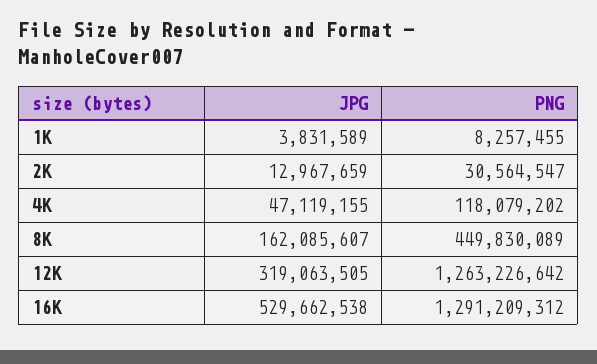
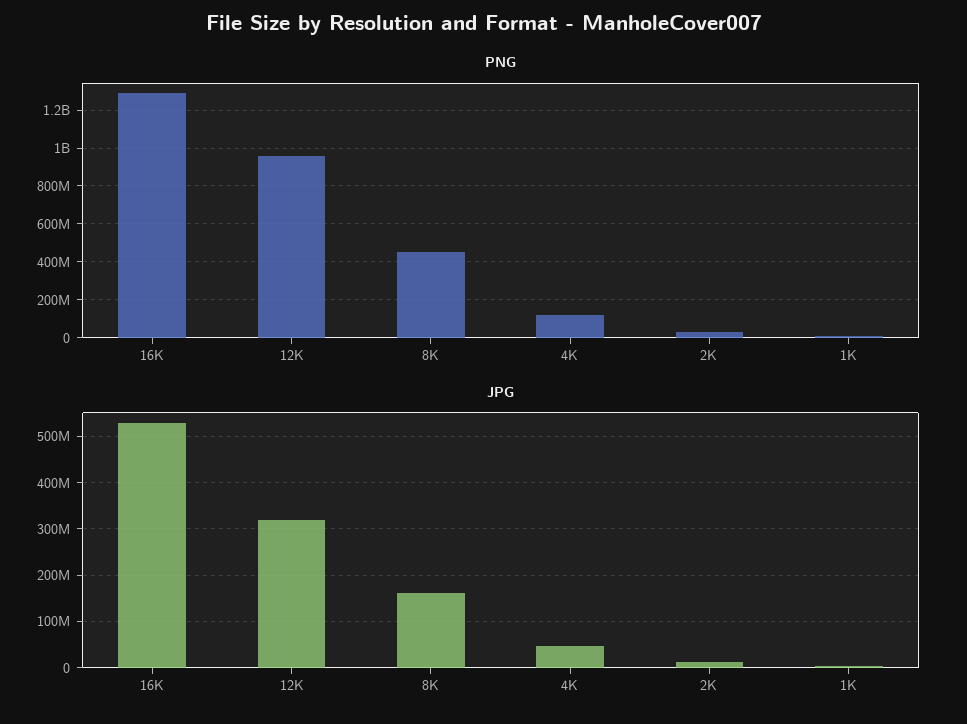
  {
    "JPG": {
      "1K": 3831589,
      "2K": 12967659,
      "4K": 47119155,
      "8K": 162085607,
      "12K": 319063505,
      "16K": 529662538
    },
    "PNG": {
      "1K": 8257455,
      "2K": 30564547,
      "4K": 118079202,
      "8K": 449830089,
-     "12K": 1263226642,
+     "12K": 950000000,
      "16K": 1291209312
    }
  }

